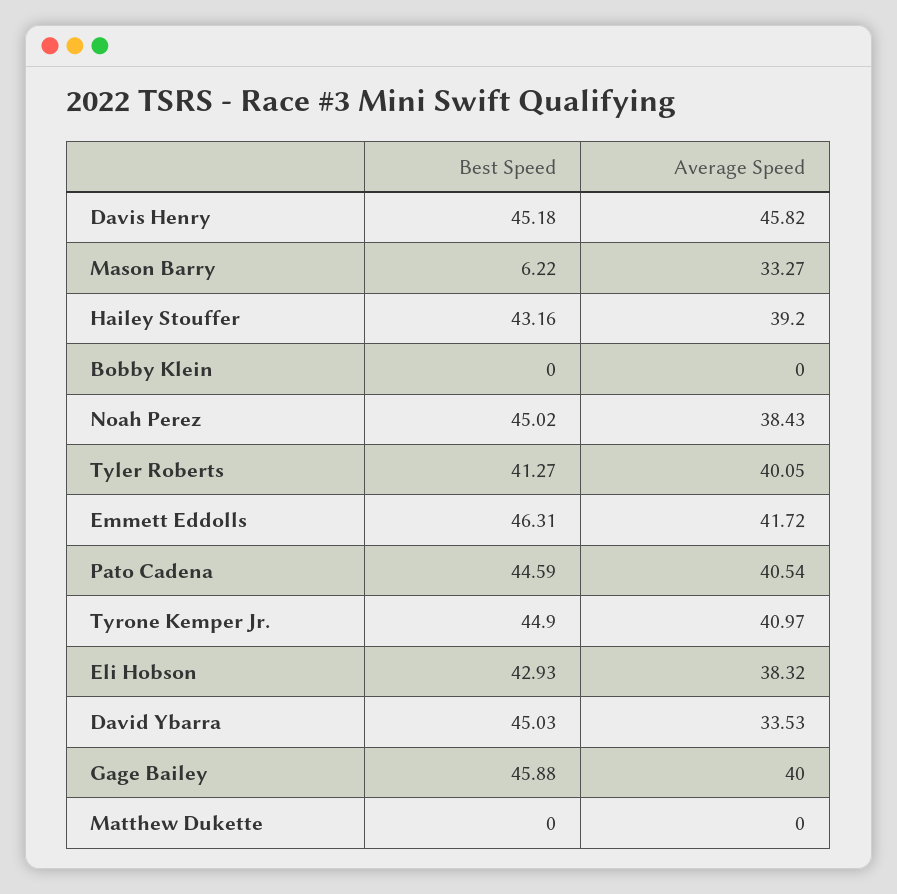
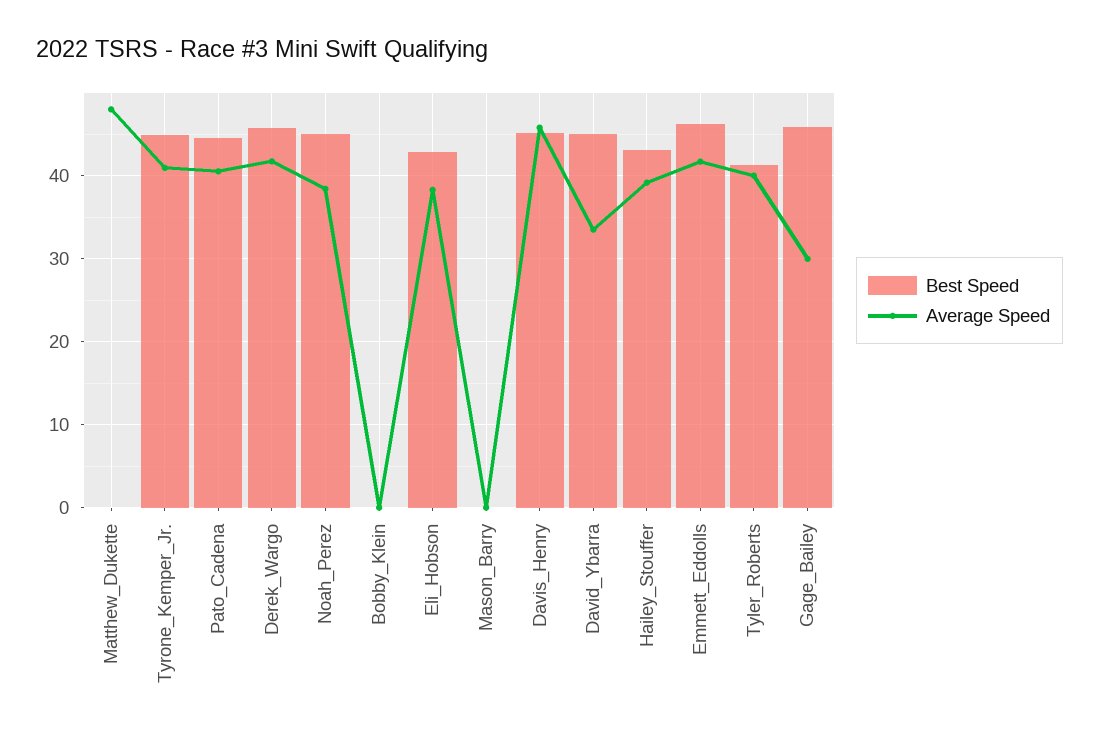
  {
    "Best Speed": {
      "Davis Henry": 45.18,
-     "Mason Barry": 6.22,
+     "Mason Barry": 0,
      "Hailey Stouffer": 43.16,
      "Bobby Klein": 0,
      "Noah Perez": 45.02,
      "Tyler Roberts": 41.27,
      "Emmett Eddolls": 46.31,
      "Pato Cadena": 44.59,
      "Tyrone Kemper Jr.": 44.9,
      "Eli Hobson": 42.93,
      "David Ybarra": 45.03,
      "Gage Bailey": 45.88,
-     "Matthew Dukette": 0
+     "Matthew Dukette": 0,
+     "Derek_Wargo": 46
    },
    "Average Speed": {
      "Davis Henry": 45.82,
-     "Mason Barry": 33.27,
+     "Mason Barry": 0,
      "Hailey Stouffer": 39.2,
      "Bobby Klein": 0,
      "Noah Perez": 38.43,
      "Tyler Roberts": 40.05,
      "Emmett Eddolls": 41.72,
      "Pato Cadena": 40.54,
      "Tyrone Kemper Jr.": 40.97,
      "Eli Hobson": 38.32,
      "David Ybarra": 33.53,
-     "Gage Bailey": 40,
+     "Gage Bailey": 30,
-     "Matthew Dukette": 0
+     "Matthew Dukette": 48,
+     "Derek_Wargo": 42
    }
  }

